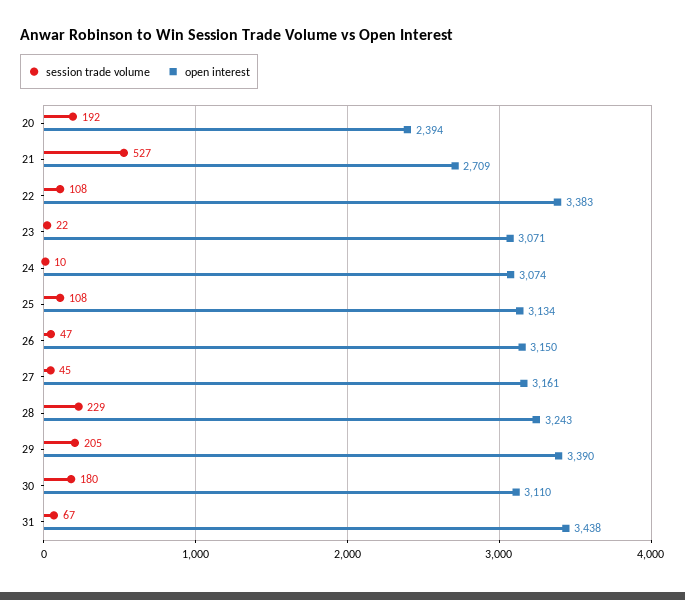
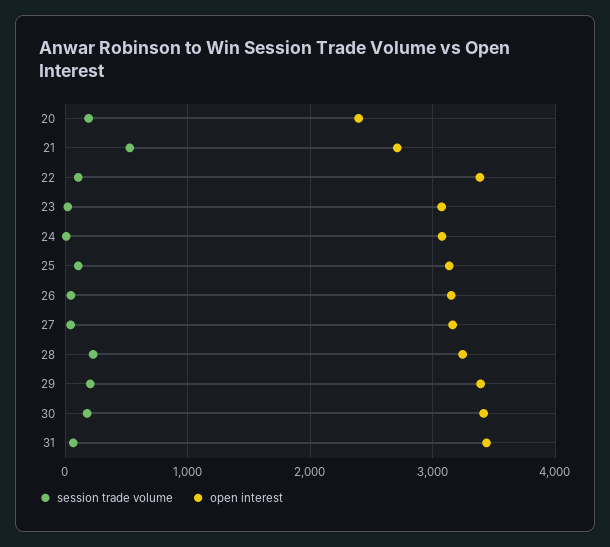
  {
    "session trade volume": {
      "20": 192,
      "21": 527,
      "22": 108,
      "23": 22,
      "24": 10,
      "25": 108,
      "26": 47,
      "27": 45,
      "28": 229,
      "29": 205,
      "30": 180,
      "31": 67
    },
    "open interest": {
      "20": 2394,
      "21": 2709,
      "22": 3383,
      "23": 3071,
      "24": 3074,
      "25": 3134,
      "26": 3150,
      "27": 3161,
      "28": 3243,
      "29": 3390,
-     "30": 3110,
+     "30": 3400,
      "31": 3438
    }
  }

